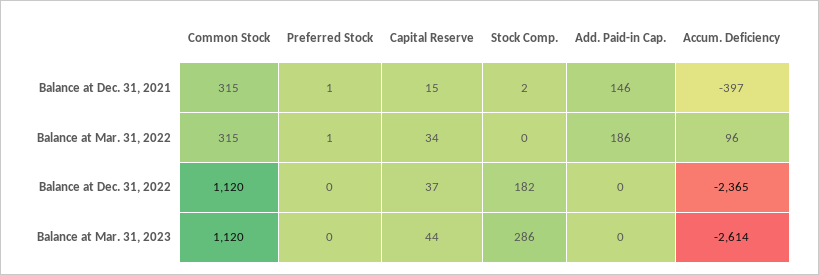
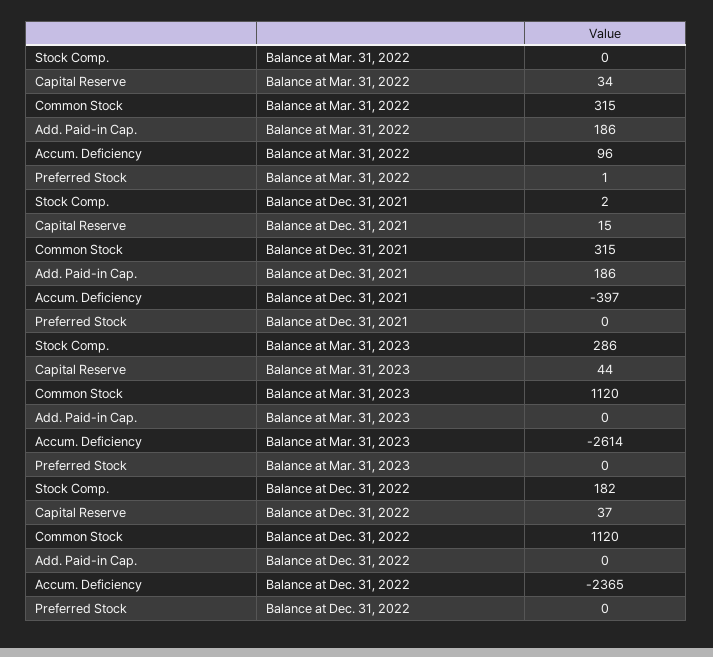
  {
    "Common Stock": {
      "Balance at Dec. 31, 2021": 315,
      "Balance at Mar. 31, 2022": 315,
      "Balance at Dec. 31, 2022": 1120,
      "Balance at Mar. 31, 2023": 1120
    },
    "Preferred Stock": {
-     "Balance at Dec. 31, 2021": 1,
+     "Balance at Dec. 31, 2021": 0,
      "Balance at Mar. 31, 2022": 1,
      "Balance at Dec. 31, 2022": 0,
      "Balance at Mar. 31, 2023": 0
    },
    "Capital Reserve": {
      "Balance at Dec. 31, 2021": 15,
      "Balance at Mar. 31, 2022": 34,
      "Balance at Dec. 31, 2022": 37,
      "Balance at Mar. 31, 2023": 44
    },
    "Stock Comp.": {
      "Balance at Dec. 31, 2021": 2,
      "Balance at Mar. 31, 2022": 0,
      "Balance at Dec. 31, 2022": 182,
      "Balance at Mar. 31, 2023": 286
    },
    "Add. Paid-in Cap.": {
-     "Balance at Dec. 31, 2021": 146,
+     "Balance at Dec. 31, 2021": 186,
      "Balance at Mar. 31, 2022": 186,
      "Balance at Dec. 31, 2022": 0,
      "Balance at Mar. 31, 2023": 0
    },
    "Accum. Deficiency": {
      "Balance at Dec. 31, 2021": -397,
      "Balance at Mar. 31, 2022": 96,
      "Balance at Dec. 31, 2022": -2365,
      "Balance at Mar. 31, 2023": -2614
    }
  }

